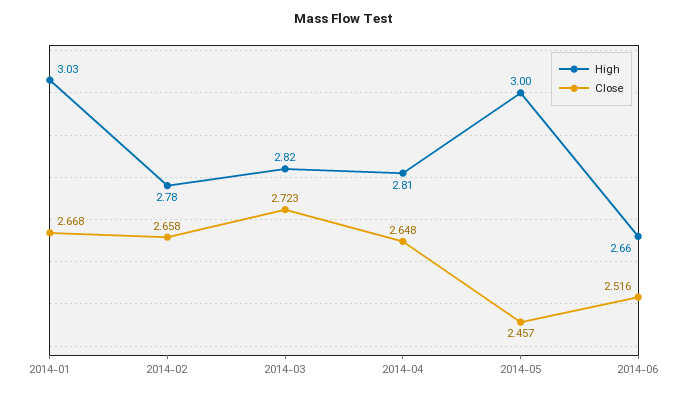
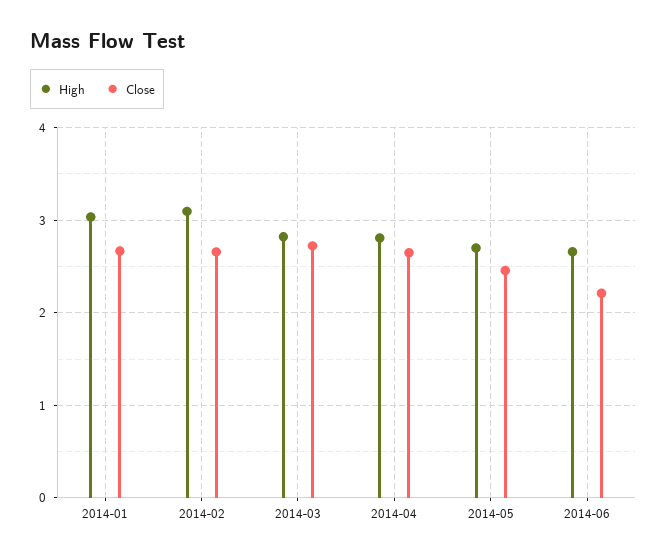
  {
    "High": {
      "2014-01": 3.03,
-     "2014-02": 2.78,
+     "2014-02": 3.1,
      "2014-03": 2.82,
      "2014-04": 2.81,
-     "2014-05": 3,
+     "2014-05": 2.7,
      "2014-06": 2.66
    },
    "Close": {
      "2014-01": 2.668,
      "2014-02": 2.658,
      "2014-03": 2.723,
      "2014-04": 2.648,
      "2014-05": 2.457,
-     "2014-06": 2.516
+     "2014-06": 2.2
    }
  }

